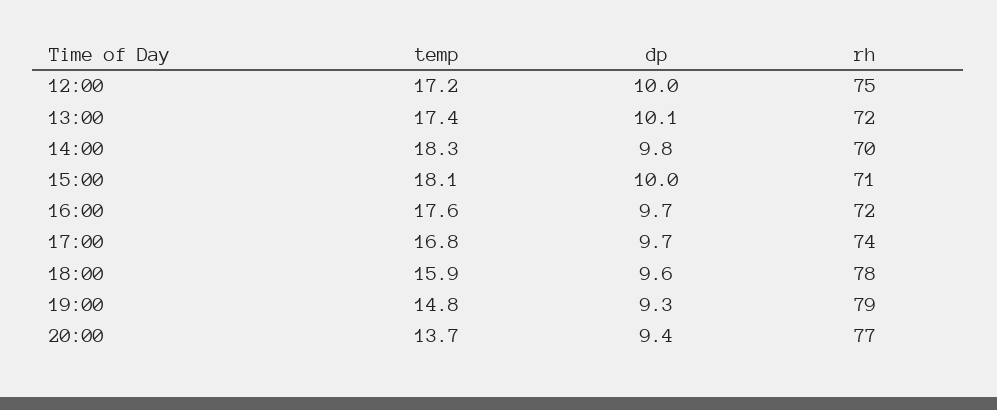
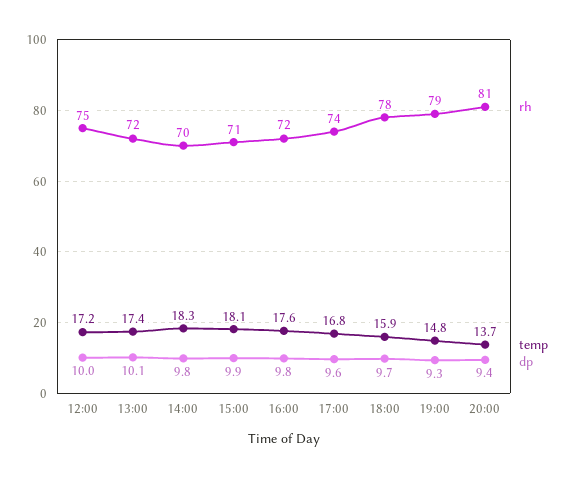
  {
    "temp": {
      "12:00": 17.2,
      "13:00": 17.4,
      "14:00": 18.3,
      "15:00": 18.1,
      "16:00": 17.6,
      "17:00": 16.8,
      "18:00": 15.9,
      "19:00": 14.8,
      "20:00": 13.7
    },
    "dp": {
      "12:00": 10,
      "13:00": 10.1,
      "14:00": 9.8,
-     "15:00": 10,
+     "15:00": 9.9,
-     "16:00": 9.7,
+     "16:00": 9.8,
-     "17:00": 9.7,
+     "17:00": 9.6,
-     "18:00": 9.6,
+     "18:00": 9.7,
      "19:00": 9.3,
      "20:00": 9.4
    },
    "rh": {
      "12:00": 75,
      "13:00": 72,
      "14:00": 70,
      "15:00": 71,
      "16:00": 72,
      "17:00": 74,
      "18:00": 78,
      "19:00": 79,
-     "20:00": 77
+     "20:00": 81
    }
  }

